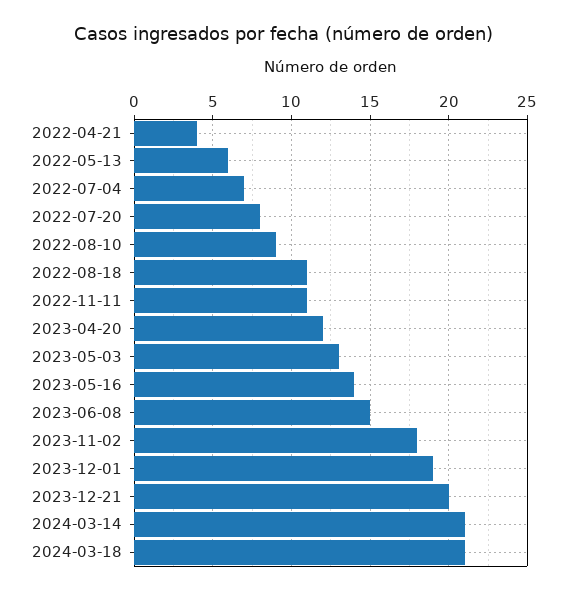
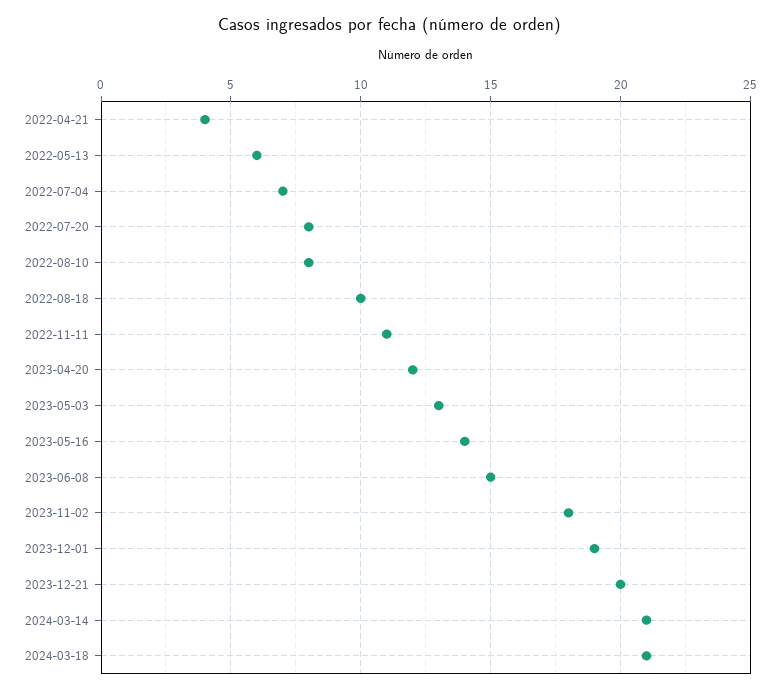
  {
    "2022-04-21": 4,
    "2022-05-13": 6,
    "2022-07-04": 7,
    "2022-07-20": 8,
-   "2022-08-10": 9,
+   "2022-08-10": 8,
-   "2022-08-18": 11,
+   "2022-08-18": 10,
    "2022-11-11": 11,
    "2023-04-20": 12,
    "2023-05-03": 13,
    "2023-05-16": 14,
    "2023-06-08": 15,
    "2023-11-02": 18,
    "2023-12-01": 19,
    "2023-12-21": 20,
    "2024-03-14": 21,
    "2024-03-18": 21
  }

